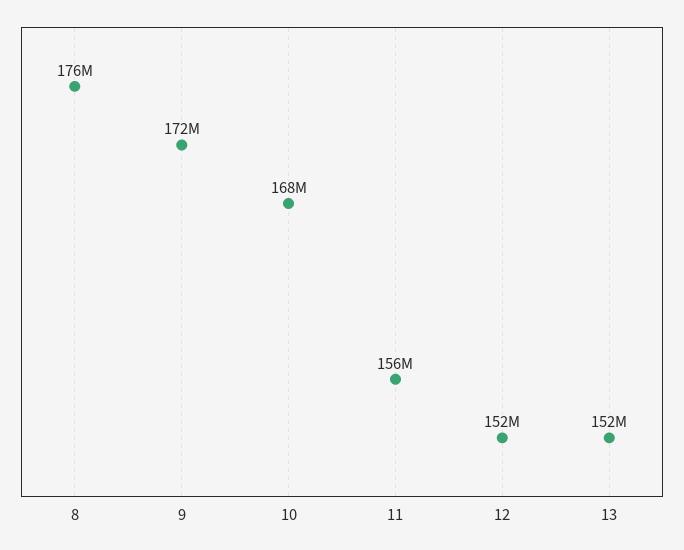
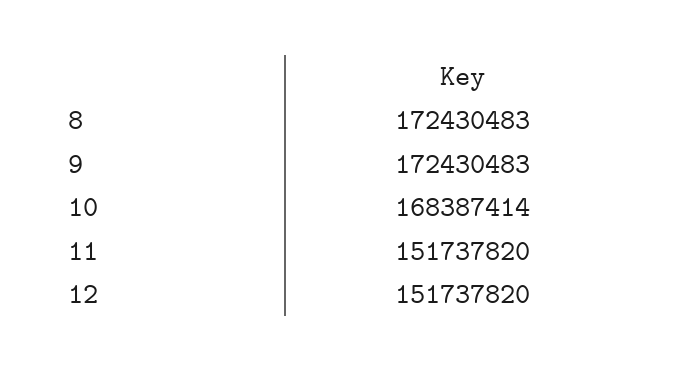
  {
-   "8": 176000000,
+   "8": 172430483,
    "9": 172430483,
    "10": 168387414,
-   "11": 156000000,
+   "11": 151737820,
-   "12": 151737820,
+   "12": 151737820
-   "13": 152000000
  }

